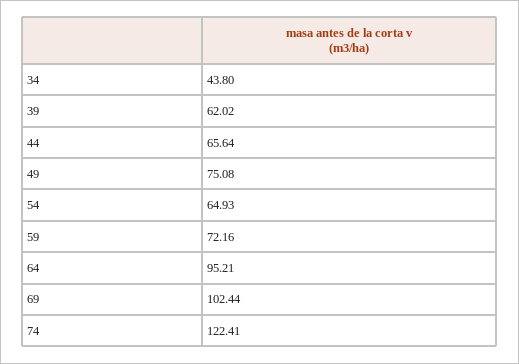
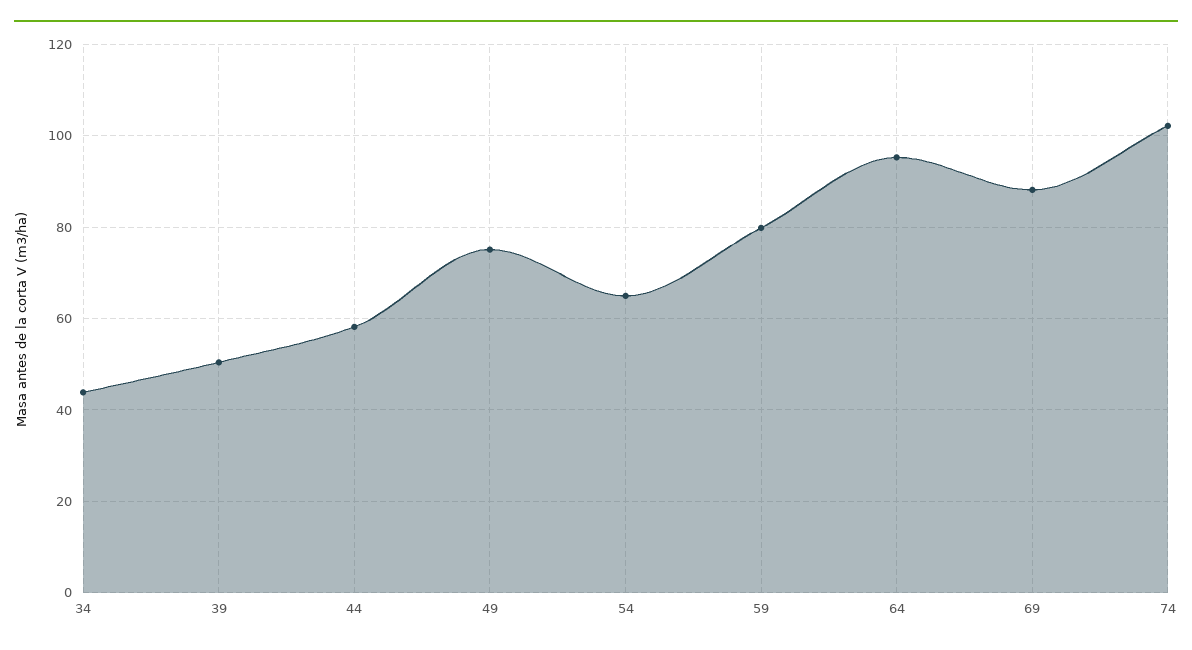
  {
    "34": 43.8,
-   "39": 62.02,
+   "39": 50,
-   "44": 65.64,
+   "44": 58,
    "49": 75.08,
    "54": 64.93,
-   "59": 72.16,
+   "59": 80,
    "64": 95.21,
-   "69": 102.44,
+   "69": 88,
-   "74": 122.41
+   "74": 102
  }

